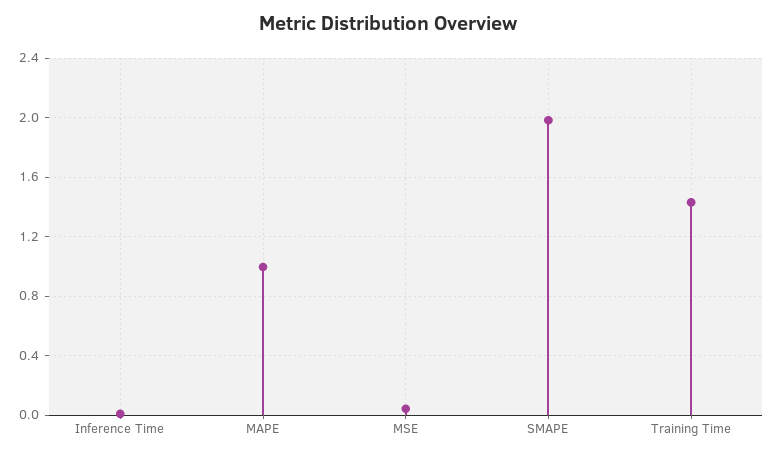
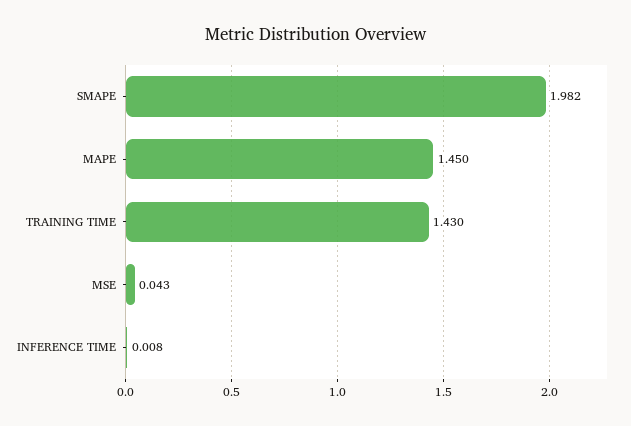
  {
    "Inference Time": 0.008,
-   "MAPE": 1,
+   "MAPE": 1.45,
    "MSE": 0.043,
    "SMAPE": 1.982,
    "Training Time": 1.43
  }

